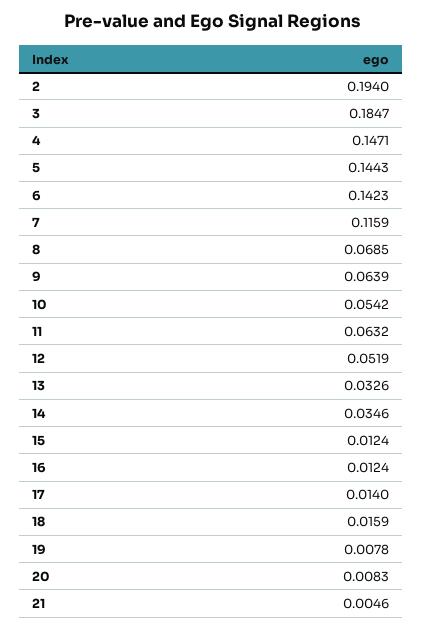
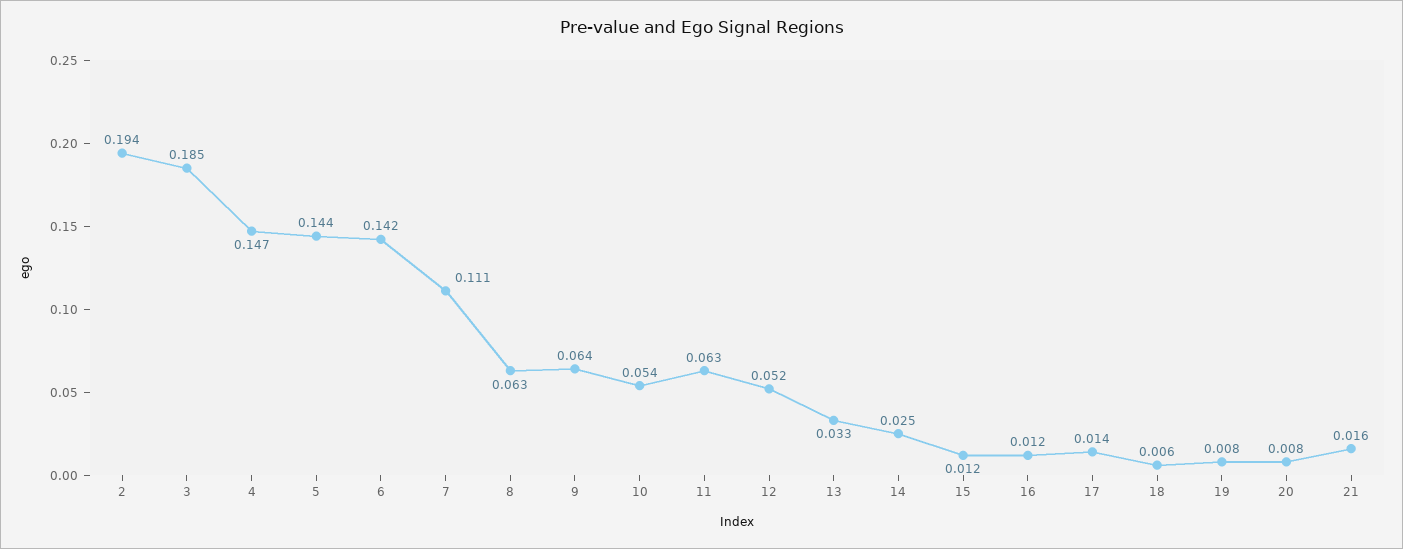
  {
    "2": 0.194,
    "3": 0.1847,
    "4": 0.1471,
    "5": 0.1443,
    "6": 0.1423,
-   "7": 0.1159,
+   "7": 0.111,
-   "8": 0.0685,
+   "8": 0.063,
    "9": 0.0639,
    "10": 0.0542,
    "11": 0.0632,
    "12": 0.0519,
    "13": 0.0326,
-   "14": 0.0346,
+   "14": 0.025,
    "15": 0.0124,
    "16": 0.0124,
    "17": 0.014,
-   "18": 0.0159,
+   "18": 0.006,
    "19": 0.0078,
    "20": 0.0083,
-   "21": 0.0046
+   "21": 0.016
  }

